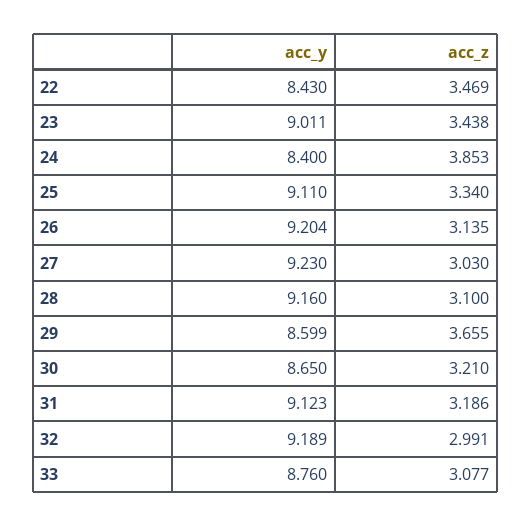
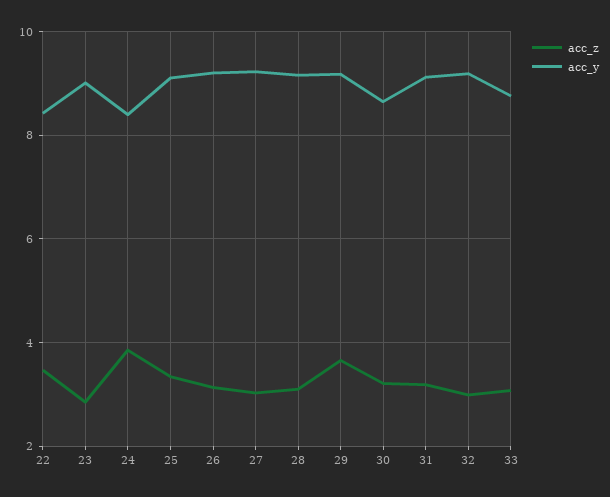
  {
    "acc_y": {
      "22": 8.43,
      "23": 9.011,
      "24": 8.4,
      "25": 9.11,
      "26": 9.204,
      "27": 9.23,
      "28": 9.16,
-     "29": 8.599,
+     "29": 9.2,
      "30": 8.65,
      "31": 9.123,
      "32": 9.189,
      "33": 8.76
    },
    "acc_z": {
      "22": 3.469,
-     "23": 3.438,
+     "23": 2.8,
      "24": 3.853,
      "25": 3.34,
      "26": 3.135,
      "27": 3.03,
      "28": 3.1,
      "29": 3.655,
      "30": 3.21,
      "31": 3.186,
      "32": 2.991,
      "33": 3.077
    }
  }

